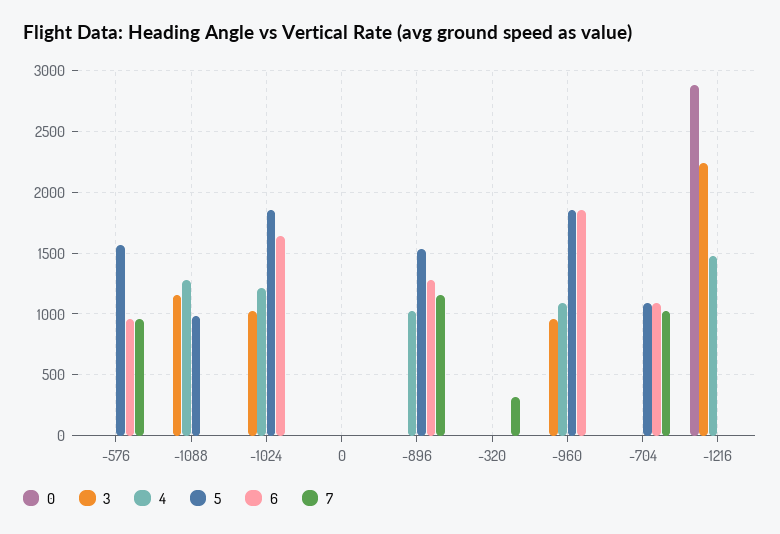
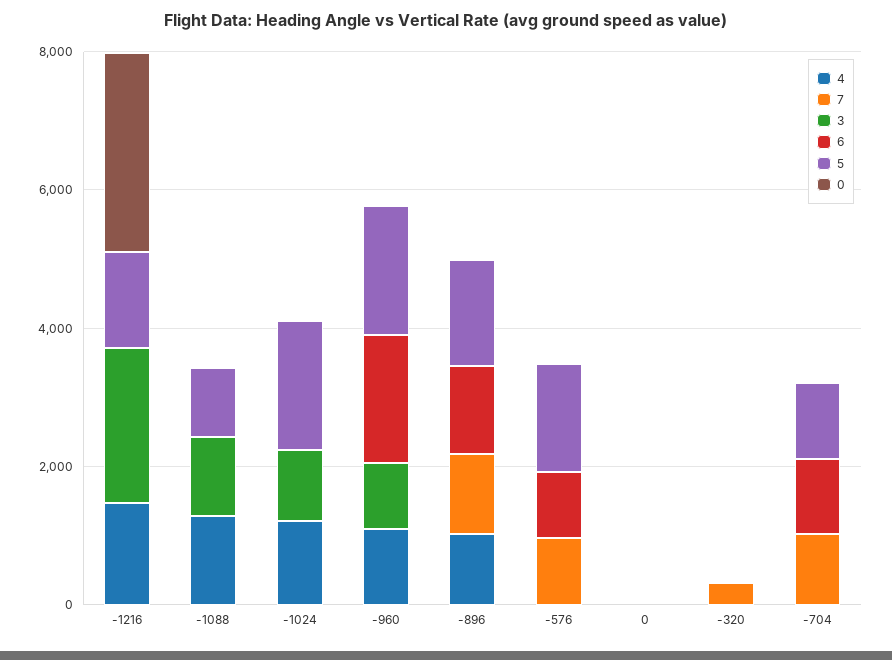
  {
    "0": {
      "-576": 0,
      "-1088": 0,
      "-1024": 0,
      "0": 0,
      "-896": 0,
      "-320": 0,
      "-960": 0,
      "-704": 0,
      "-1216": 2900
    },
    "3": {
      "-576": 0,
      "-1088": 1150,
      "-1024": 1000,
      "0": 0,
      "-896": 0,
      "-320": 0,
      "-960": 950,
      "-704": 0,
      "-1216": 2250
    },
    "4": {
      "-576": 0,
      "-1088": 1300,
      "-1024": 1200,
      "0": 0,
      "-896": 1000,
      "-320": 0,
      "-960": 1100,
      "-704": 0,
      "-1216": 1450
    },
    "5": {
      "-576": 1550,
      "-1088": 1000,
      "-1024": 1850,
      "0": 0,
      "-896": 1550,
      "-320": 0,
      "-960": 1850,
      "-704": 1100,
-     "-1216": 0
+     "-1216": 1500
    },
    "6": {
      "-576": 950,
      "-1088": 0,
-     "-1024": 1650,
+     "-1024": 0,
      "0": 0,
      "-896": 1300,
      "-320": 0,
      "-960": 1850,
      "-704": 1100,
      "-1216": 0
    },
    "7": {
      "-576": 950,
      "-1088": 0,
      "-1024": 0,
      "0": 0,
      "-896": 1150,
      "-320": 300,
      "-960": 0,
      "-704": 1000,
      "-1216": 0
    }
  }

